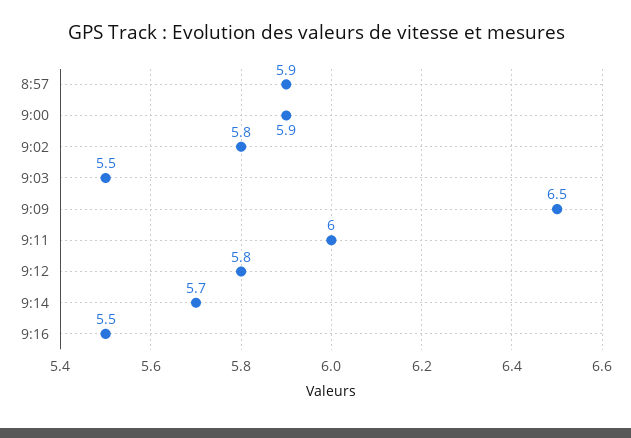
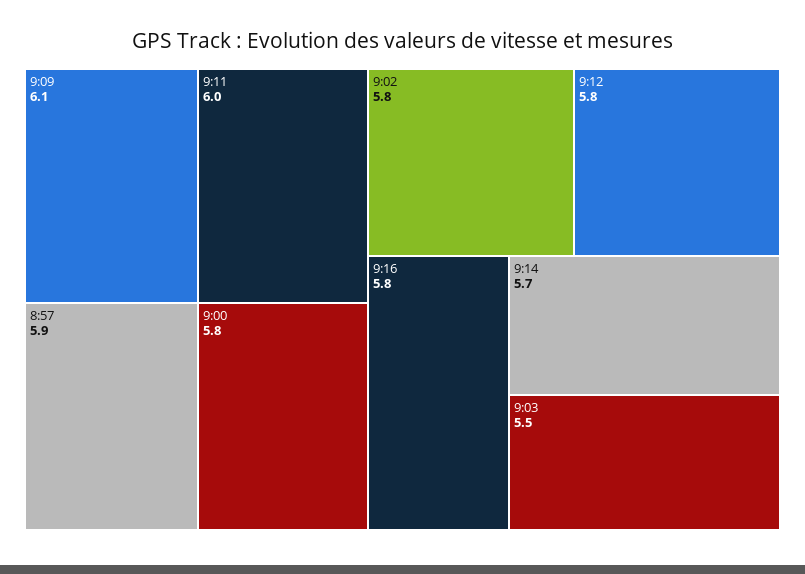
  {
    "8:57": 5.9,
-   "9:00": 5.9,
+   "9:00": 5.8,
    "9:02": 5.8,
    "9:03": 5.5,
-   "9:09": 6.5,
+   "9:09": 6.1,
    "9:11": 6,
    "9:12": 5.8,
    "9:14": 5.7,
-   "9:16": 5.5
+   "9:16": 5.8
  }

